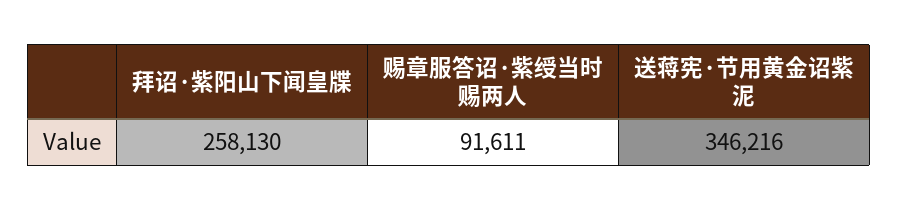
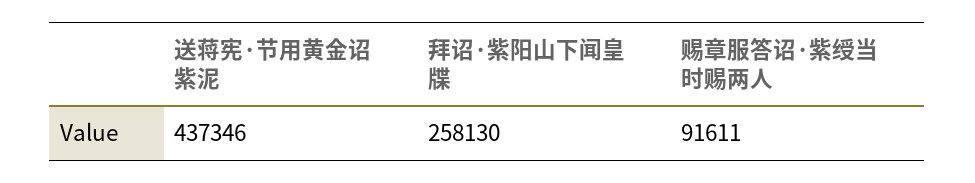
  {
    "拜诏·紫阳山下闻皇牒": 258130,
    "赐章服答诏·紫绶当时赐两人": 91611,
-   "送蒋宪·节用黄金诏紫泥": 346216
+   "送蒋宪·节用黄金诏紫泥": 437346
  }

